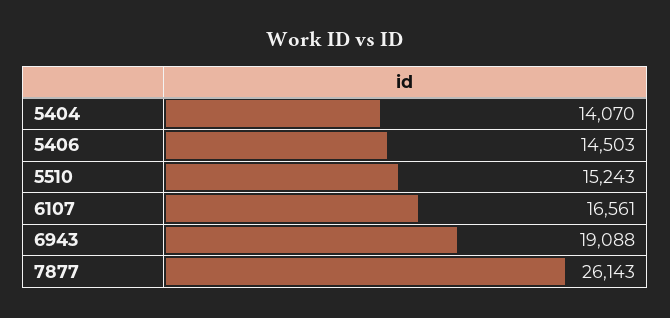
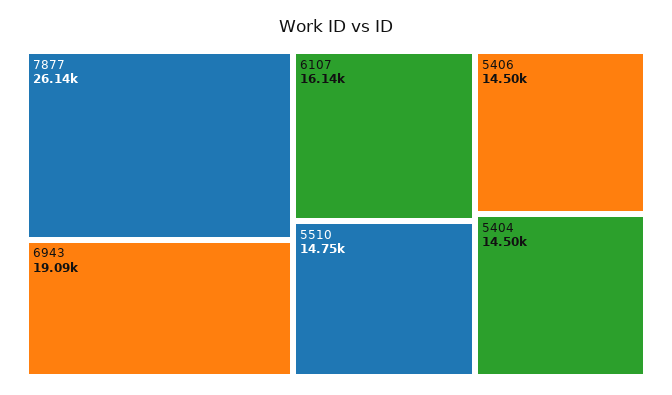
  {
-   "5404": 14070,
+   "5404": 14500,
    "5406": 14503,
-   "5510": 15243,
+   "5510": 14750,
-   "6107": 16561,
+   "6107": 16140,
    "6943": 19088,
    "7877": 26143
  }

